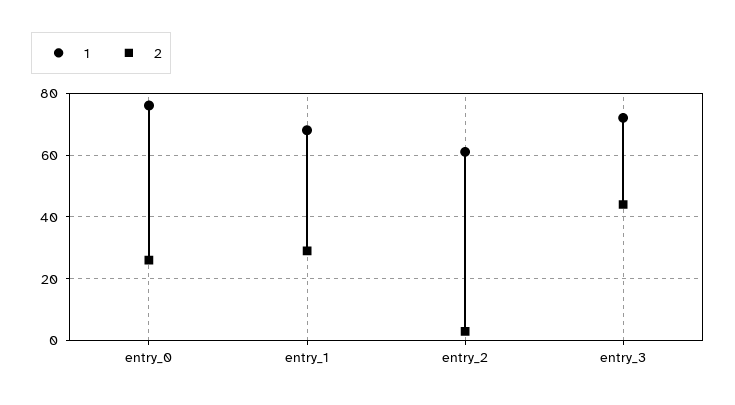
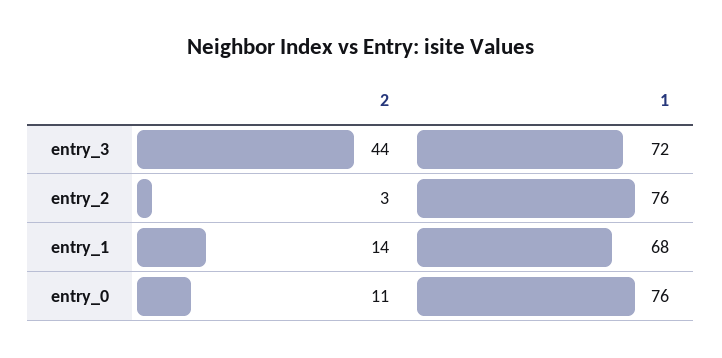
  {
    "1": {
      "entry_0": 76,
      "entry_1": 68,
-     "entry_2": 60,
+     "entry_2": 76,
      "entry_3": 72
    },
    "2": {
-     "entry_0": 25,
+     "entry_0": 11,
-     "entry_1": 30,
+     "entry_1": 14,
      "entry_2": 3,
      "entry_3": 44
    }
  }

